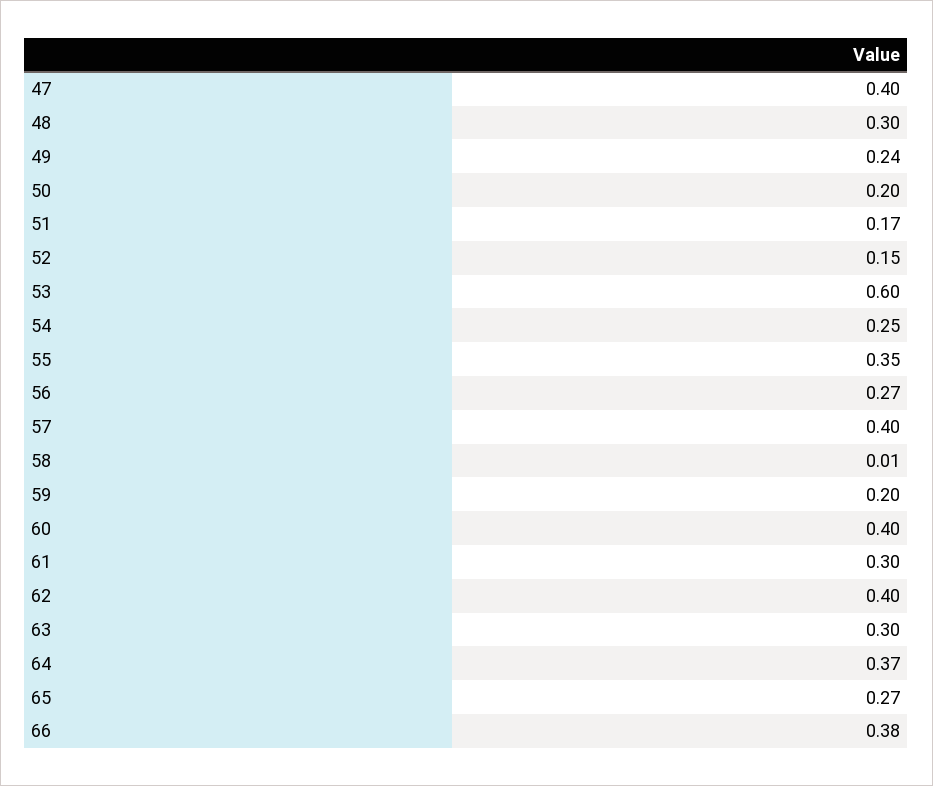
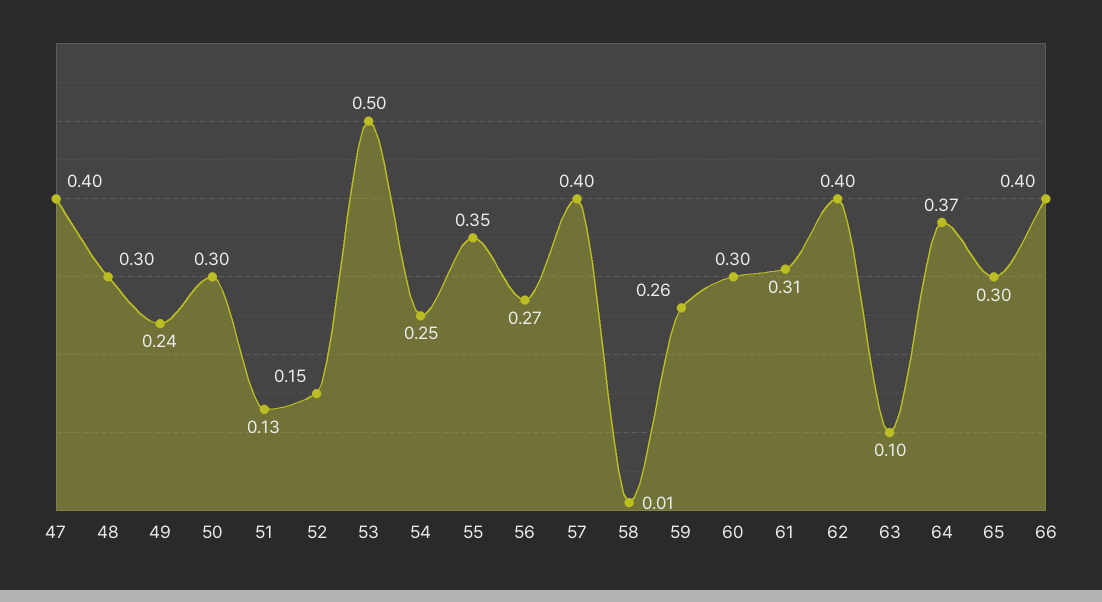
  {
    "47": 0.4,
    "48": 0.3,
    "49": 0.24,
-   "50": 0.2,
+   "50": 0.3,
-   "51": 0.17,
+   "51": 0.13,
    "52": 0.15,
-   "53": 0.6,
+   "53": 0.5,
    "54": 0.25,
    "55": 0.35,
    "56": 0.27,
    "57": 0.4,
    "58": 0.01,
-   "59": 0.2,
+   "59": 0.26,
-   "60": 0.4,
+   "60": 0.3,
-   "61": 0.3,
+   "61": 0.31,
    "62": 0.4,
-   "63": 0.3,
+   "63": 0.1,
    "64": 0.37,
-   "65": 0.27,
+   "65": 0.3,
-   "66": 0.38
+   "66": 0.4
  }

